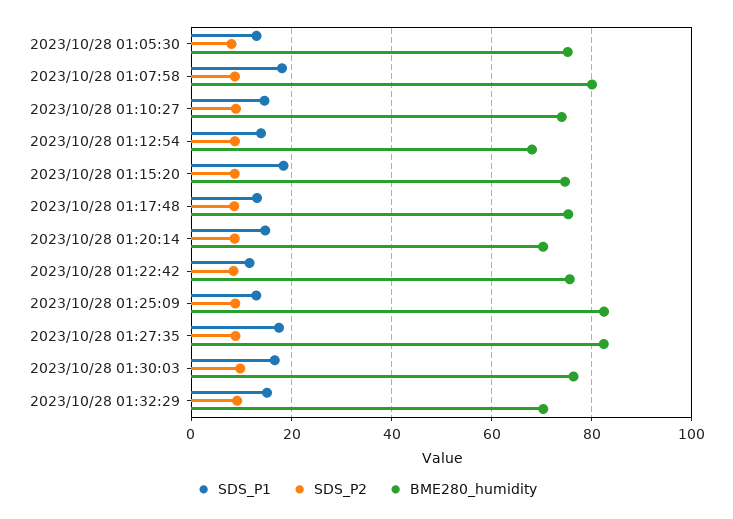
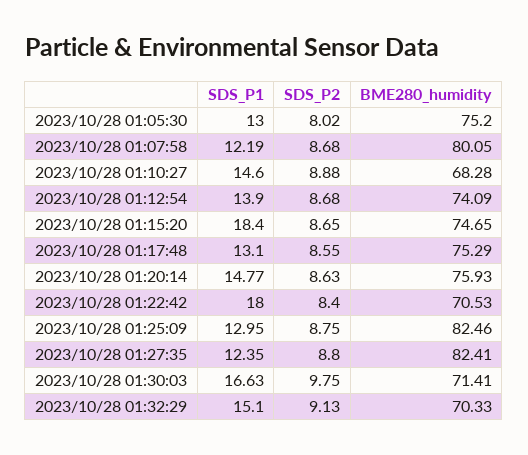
  {
    "SDS_P1": {
      "2023/10/28 01:05:30": 13,
-     "2023/10/28 01:07:58": 18,
+     "2023/10/28 01:07:58": 12.19,
      "2023/10/28 01:10:27": 14.6,
      "2023/10/28 01:12:54": 13.9,
      "2023/10/28 01:15:20": 18.4,
      "2023/10/28 01:17:48": 13.1,
      "2023/10/28 01:20:14": 14.77,
-     "2023/10/28 01:22:42": 12,
+     "2023/10/28 01:22:42": 18,
      "2023/10/28 01:25:09": 12.95,
-     "2023/10/28 01:27:35": 18,
+     "2023/10/28 01:27:35": 12.35,
      "2023/10/28 01:30:03": 16.63,
      "2023/10/28 01:32:29": 15.1
    },
    "SDS_P2": {
      "2023/10/28 01:05:30": 8.02,
      "2023/10/28 01:07:58": 8.68,
      "2023/10/28 01:10:27": 8.88,
      "2023/10/28 01:12:54": 8.68,
      "2023/10/28 01:15:20": 8.65,
      "2023/10/28 01:17:48": 8.55,
      "2023/10/28 01:20:14": 8.63,
      "2023/10/28 01:22:42": 8.4,
      "2023/10/28 01:25:09": 8.75,
      "2023/10/28 01:27:35": 8.8,
      "2023/10/28 01:30:03": 9.75,
      "2023/10/28 01:32:29": 9.13
    },
    "BME280_humidity": {
      "2023/10/28 01:05:30": 75.2,
      "2023/10/28 01:07:58": 80.05,
-     "2023/10/28 01:10:27": 74,
+     "2023/10/28 01:10:27": 68.28,
-     "2023/10/28 01:12:54": 68,
+     "2023/10/28 01:12:54": 74.09,
      "2023/10/28 01:15:20": 74.65,
      "2023/10/28 01:17:48": 75.29,
-     "2023/10/28 01:20:14": 70,
+     "2023/10/28 01:20:14": 75.93,
-     "2023/10/28 01:22:42": 76,
+     "2023/10/28 01:22:42": 70.53,
      "2023/10/28 01:25:09": 82.46,
      "2023/10/28 01:27:35": 82.41,
-     "2023/10/28 01:30:03": 76,
+     "2023/10/28 01:30:03": 71.41,
      "2023/10/28 01:32:29": 70.33
    }
  }

